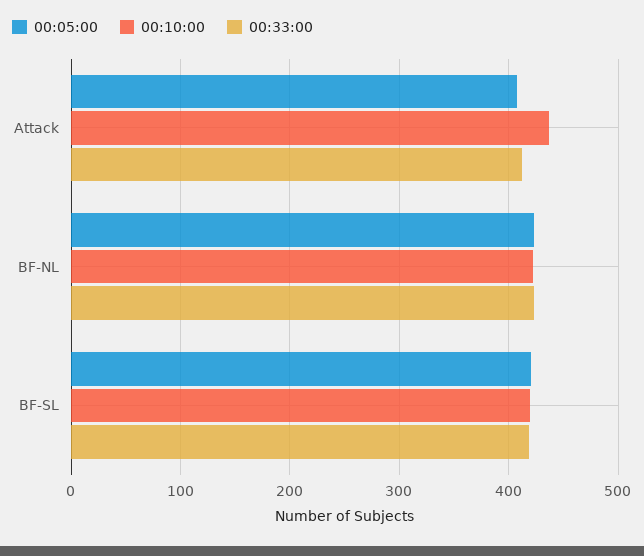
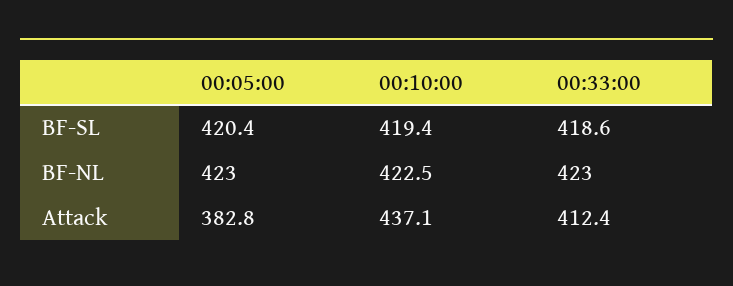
  {
    "00:05:00": {
-     "Attack": 410,
+     "Attack": 382.8,
      "BF-NL": 423,
      "BF-SL": 420.4
    },
    "00:10:00": {
      "Attack": 437.1,
      "BF-NL": 422.5,
      "BF-SL": 419.4
    },
    "00:33:00": {
      "Attack": 412.4,
      "BF-NL": 423,
      "BF-SL": 418.6
    }
  }

